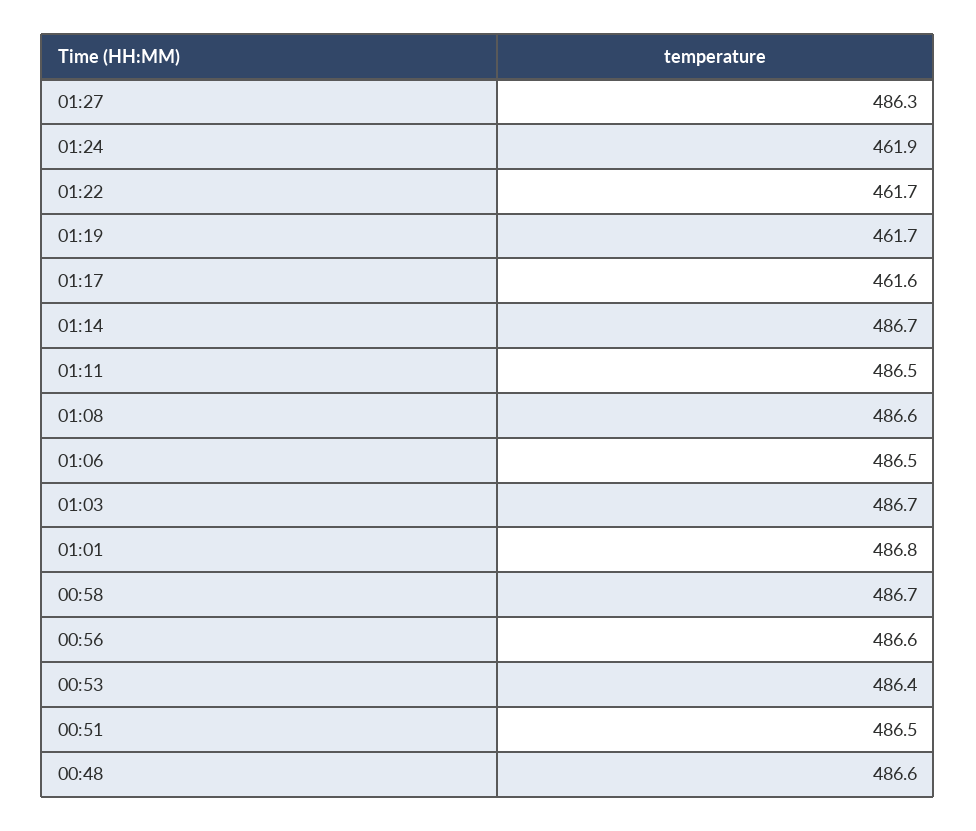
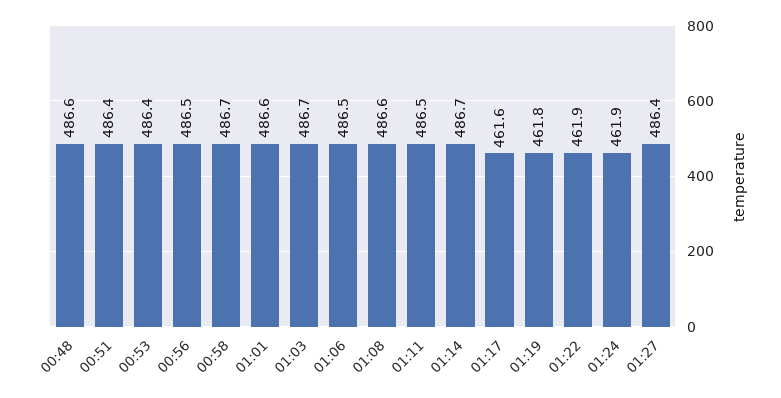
  {
-   "01:27": 486.3,
+   "01:27": 486.4,
    "01:24": 461.9,
-   "01:22": 461.7,
+   "01:22": 461.9,
-   "01:19": 461.7,
+   "01:19": 461.8,
    "01:17": 461.6,
    "01:14": 486.7,
    "01:11": 486.5,
    "01:08": 486.6,
    "01:06": 486.5,
    "01:03": 486.7,
-   "01:01": 486.8,
+   "01:01": 486.6,
    "00:58": 486.7,
-   "00:56": 486.6,
+   "00:56": 486.5,
    "00:53": 486.4,
-   "00:51": 486.5,
+   "00:51": 486.4,
    "00:48": 486.6
  }

